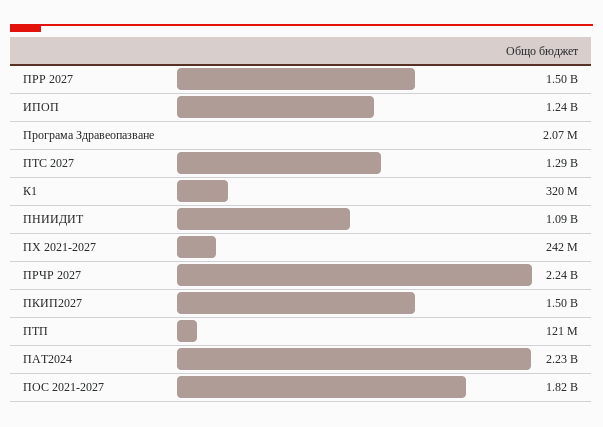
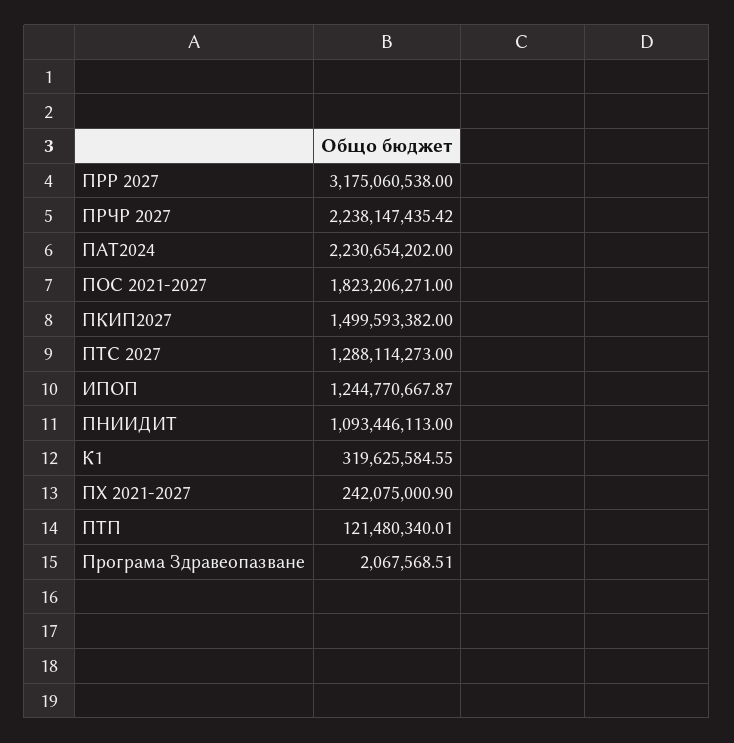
  {
-   "ПРР 2027": 1500000000,
+   "ПРР 2027": 3175060538,
    "ИПОП": 1244770667.87,
    "Програма Здравеопазване": 2067568.51,
    "ПТС 2027": 1288114273,
    "К1": 319625584.55,
    "ПНИИДИТ": 1093446113,
    "ПХ 2021-2027": 242075000.9,
    "ПРЧР 2027": 2238147435.42,
    "ПКИП2027": 1499593382,
    "ПТП": 121480340.01,
    "ПАТ2024": 2230654202,
    "ПОС 2021-2027": 1823206271
  }

